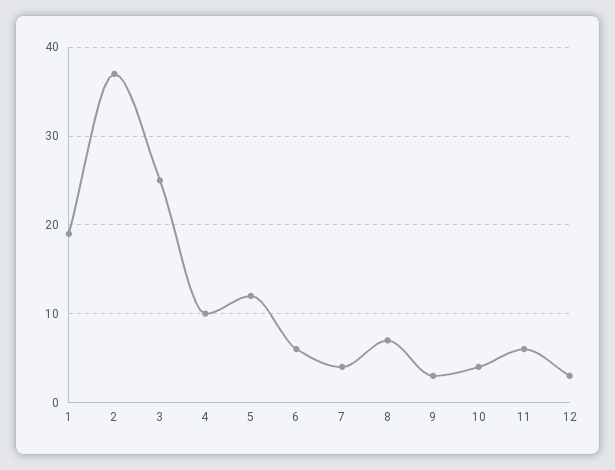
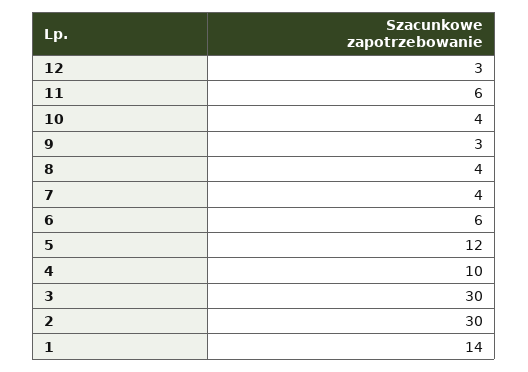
  {
-   "1": 19,
+   "1": 14,
-   "2": 37,
+   "2": 30,
-   "3": 25,
+   "3": 30,
    "4": 10,
    "5": 12,
    "6": 6,
    "7": 4,
-   "8": 7,
+   "8": 4,
    "9": 3,
    "10": 4,
    "11": 6,
    "12": 3
  }

